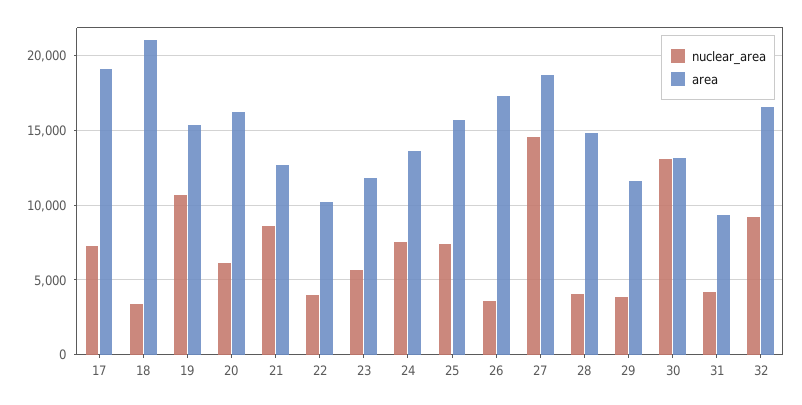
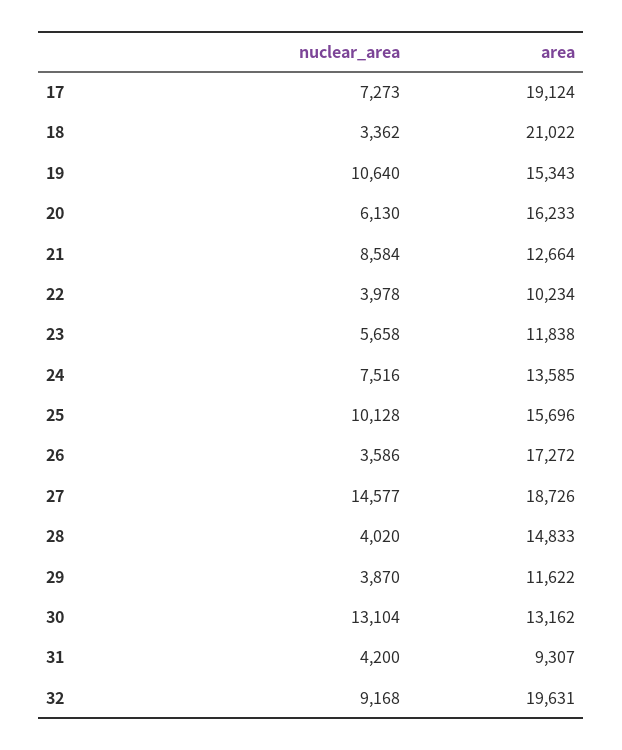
  {
    "nuclear_area": {
      "17": 7273,
      "18": 3362,
      "19": 10640,
      "20": 6130,
      "21": 8584,
      "22": 3978,
      "23": 5658,
      "24": 7516,
-     "25": 7500,
+     "25": 10128,
      "26": 3586,
      "27": 14577,
      "28": 4020,
      "29": 3870,
      "30": 13104,
      "31": 4200,
      "32": 9168
    },
    "area": {
      "17": 19124,
      "18": 21022,
      "19": 15343,
      "20": 16233,
      "21": 12664,
      "22": 10234,
      "23": 11838,
      "24": 13585,
      "25": 15696,
      "26": 17272,
      "27": 18726,
      "28": 14833,
      "29": 11622,
      "30": 13162,
      "31": 9307,
-     "32": 16500
+     "32": 19631
    }
  }

